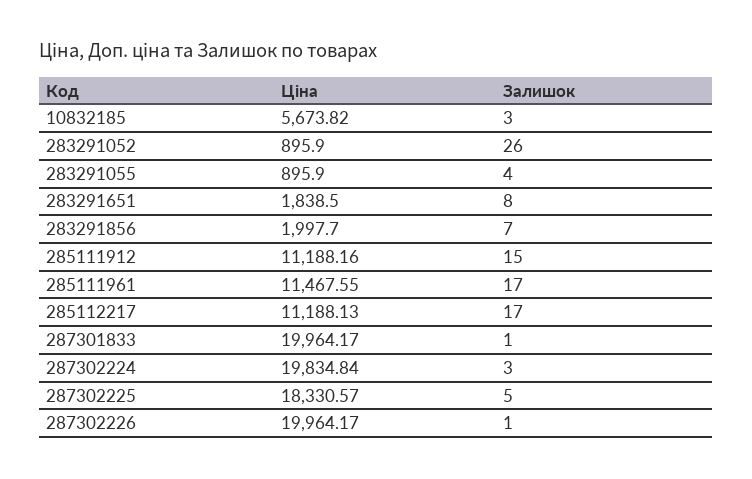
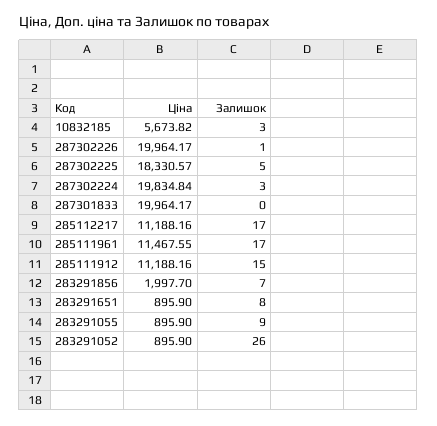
  {
    "Ціна": {
      "10832185": 5673.82,
      "283291052": 895.9,
      "283291055": 895.9,
-     "283291651": 1838.5,
+     "283291651": 895.9,
      "283291856": 1997.7,
      "285111912": 11188.16,
      "285111961": 11467.55,
-     "285112217": 11188.13,
+     "285112217": 11188.16,
      "287301833": 19964.17,
      "287302224": 19834.84,
      "287302225": 18330.57,
      "287302226": 19964.17
    },
    "Залишок": {
      "10832185": 3,
      "283291052": 26,
-     "283291055": 4,
+     "283291055": 9,
      "283291651": 8,
      "283291856": 7,
      "285111912": 15,
      "285111961": 17,
      "285112217": 17,
-     "287301833": 1,
+     "287301833": 0,
      "287302224": 3,
      "287302225": 5,
      "287302226": 1
    }
  }

